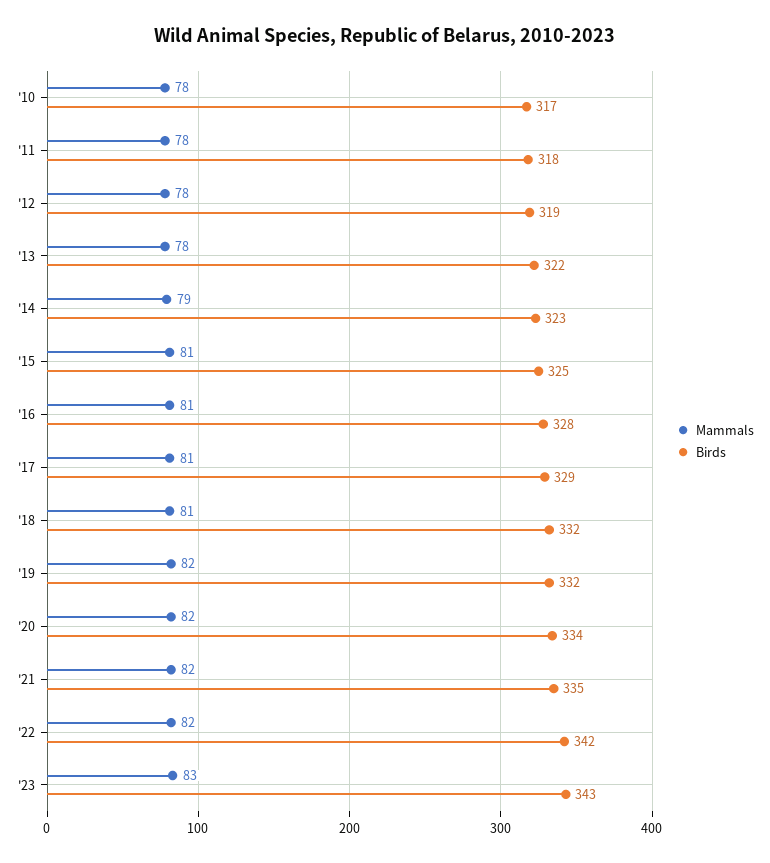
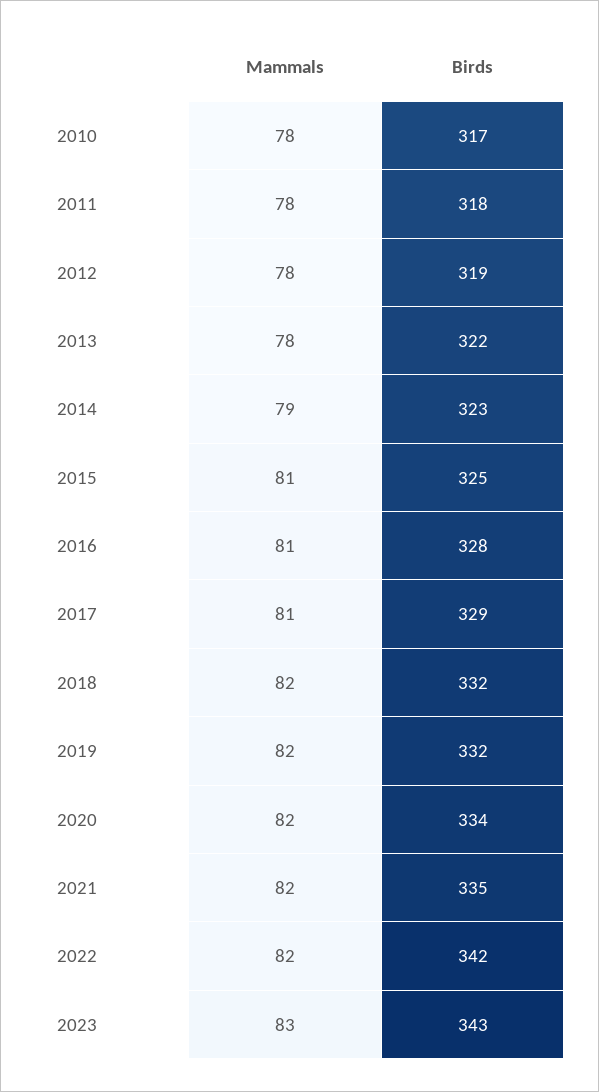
  {
    "Mammals": {
      "'10": 78,
      "'11": 78,
      "'12": 78,
      "'13": 78,
      "'14": 79,
      "'15": 81,
      "'16": 81,
      "'17": 81,
-     "'18": 81,
+     "'18": 82,
      "'19": 82,
      "'20": 82,
      "'21": 82,
      "'22": 82,
      "'23": 83
    },
    "Birds": {
      "'10": 317,
      "'11": 318,
      "'12": 319,
      "'13": 322,
      "'14": 323,
      "'15": 325,
      "'16": 328,
      "'17": 329,
      "'18": 332,
      "'19": 332,
      "'20": 334,
      "'21": 335,
      "'22": 342,
      "'23": 343
    }
  }

